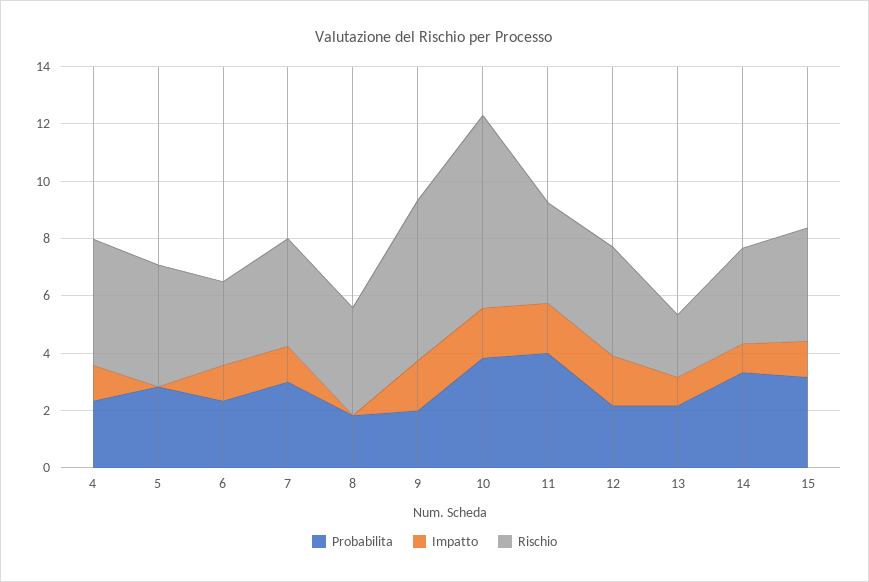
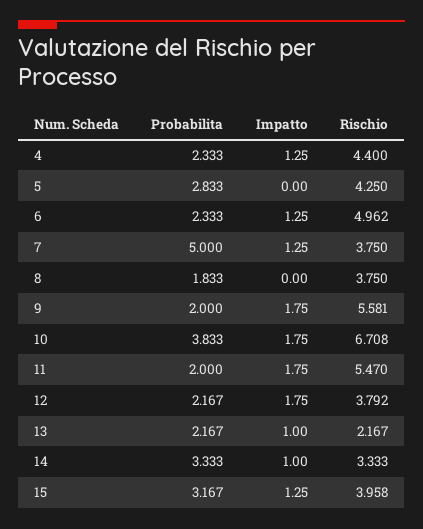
  {
    "Probabilita": {
      "4": 2.333,
      "5": 2.833,
      "6": 2.333,
-     "7": 3,
+     "7": 5,
      "8": 1.833,
      "9": 2,
      "10": 3.833,
-     "11": 4,
+     "11": 2,
      "12": 2.167,
      "13": 2.167,
      "14": 3.333,
      "15": 3.167
    },
    "Impatto": {
      "4": 1.25,
      "5": 0,
      "6": 1.25,
      "7": 1.25,
      "8": 0,
      "9": 1.75,
      "10": 1.75,
      "11": 1.75,
      "12": 1.75,
      "13": 1,
      "14": 1,
      "15": 1.25
    },
    "Rischio": {
      "4": 4.4,
      "5": 4.25,
-     "6": 3,
+     "6": 4.962,
      "7": 3.75,
      "8": 3.75,
      "9": 5.581,
      "10": 6.708,
-     "11": 3.5,
+     "11": 5.47,
      "12": 3.792,
      "13": 2.167,
      "14": 3.333,
      "15": 3.958
    }
  }

